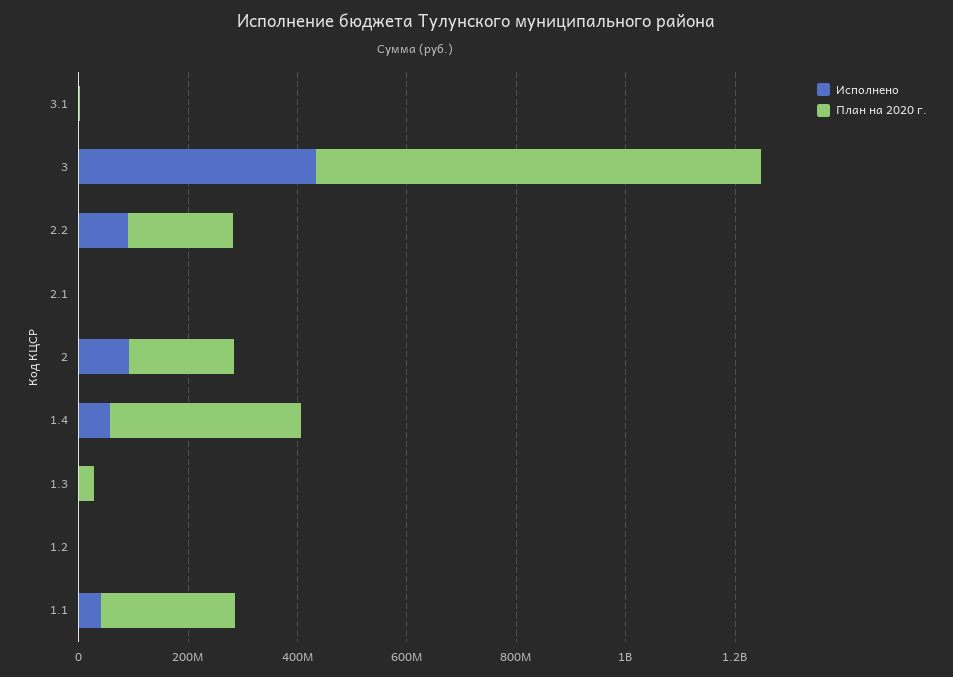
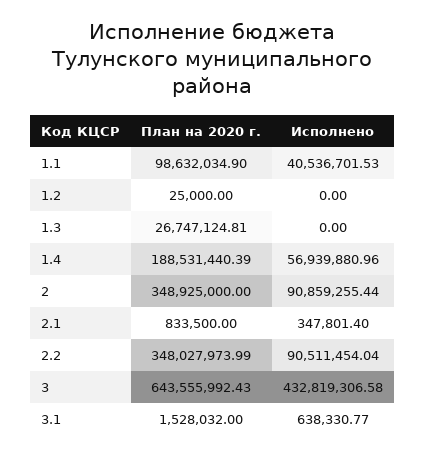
  {
    "Исполнено": {
      "3.1": 638330.77,
      "3": 432819306.58,
      "2.2": 90511454.04,
      "2.1": 347801.4,
      "2": 90859255.44,
      "1.4": 56939880.96,
      "1.3": 0,
      "1.2": 0,
      "1.1": 40536701.53
    },
    "План на 2020 г.": {
      "3.1": 1528032,
-     "3": 800000000,
+     "3": 643555992.43,
-     "2.2": 200000000,
+     "2.2": 348027973.99,
      "2.1": 833500,
-     "2": 200000000,
+     "2": 348925000,
-     "1.4": 350000000,
+     "1.4": 188531440.39,
      "1.3": 26747124.81,
      "1.2": 25000,
-     "1.1": 250000000
+     "1.1": 98632034.9
    }
  }

